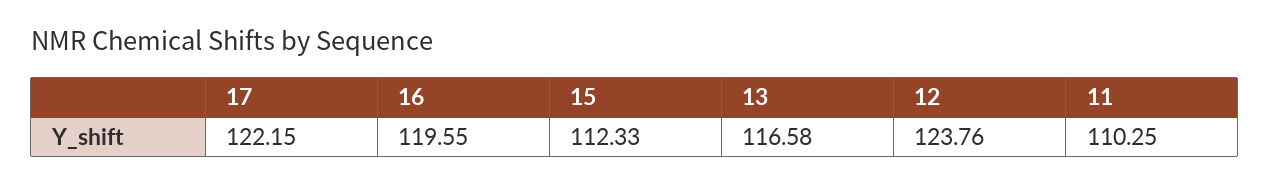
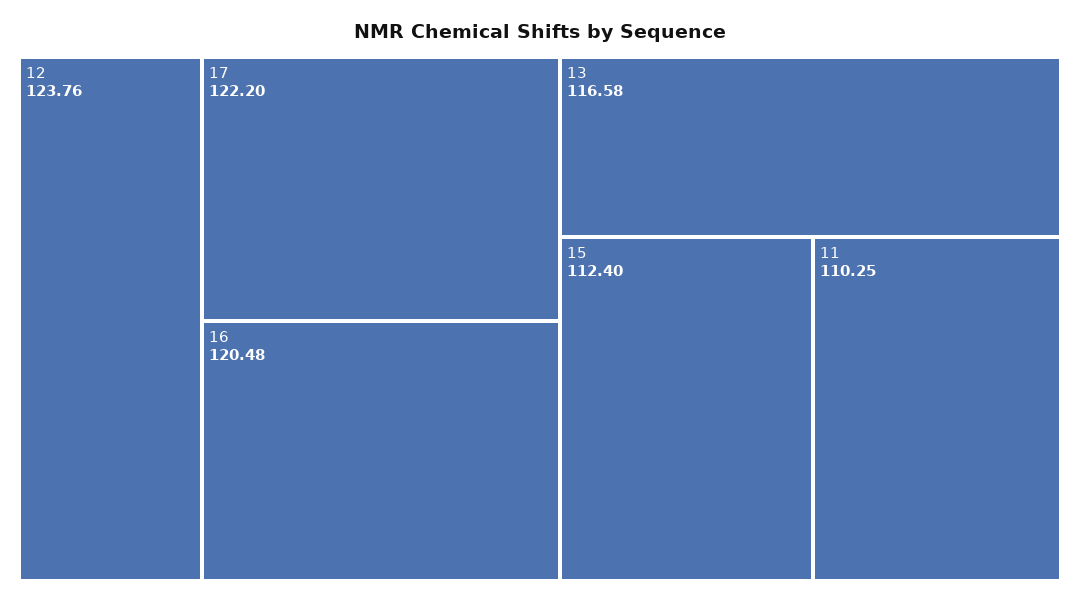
  {
-   "17": 122.15,
+   "17": 122.2,
-   "16": 119.55,
+   "16": 120.48,
-   "15": 112.33,
+   "15": 112.4,
    "13": 116.58,
    "12": 123.76,
    "11": 110.25
  }

